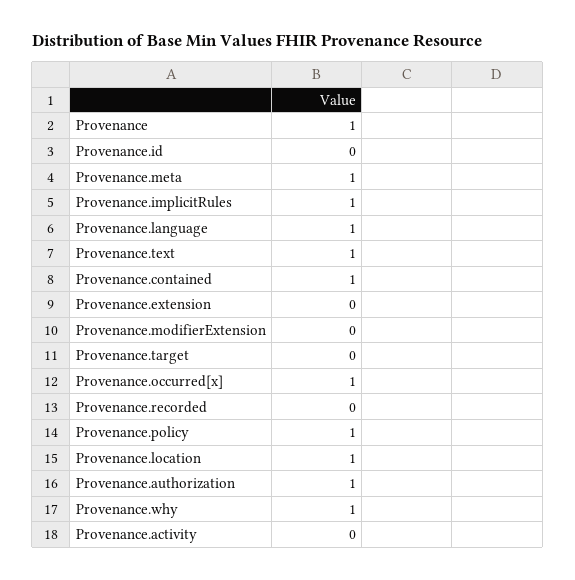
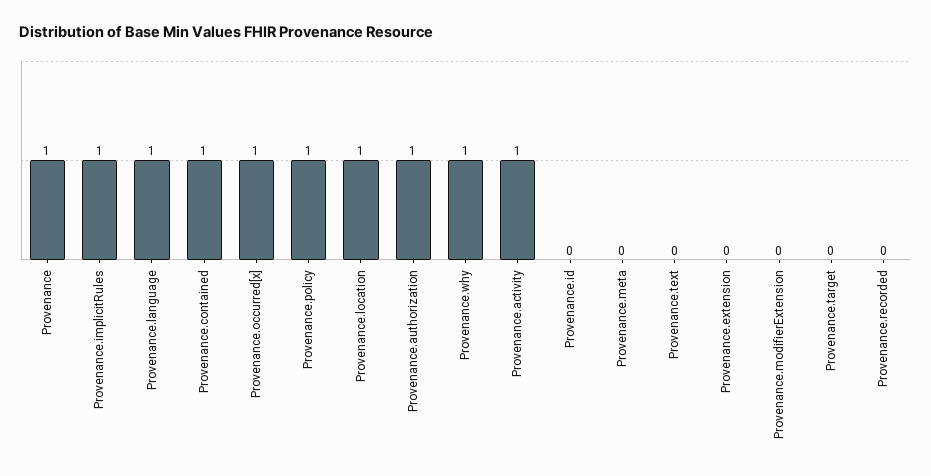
  {
    "Provenance": 1,
    "Provenance.id": 0,
-   "Provenance.meta": 1,
+   "Provenance.meta": 0,
    "Provenance.implicitRules": 1,
    "Provenance.language": 1,
-   "Provenance.text": 1,
+   "Provenance.text": 0,
    "Provenance.contained": 1,
    "Provenance.extension": 0,
    "Provenance.modifierExtension": 0,
    "Provenance.target": 0,
    "Provenance.occurred[x]": 1,
    "Provenance.recorded": 0,
    "Provenance.policy": 1,
    "Provenance.location": 1,
    "Provenance.authorization": 1,
    "Provenance.why": 1,
-   "Provenance.activity": 0
+   "Provenance.activity": 1
  }

